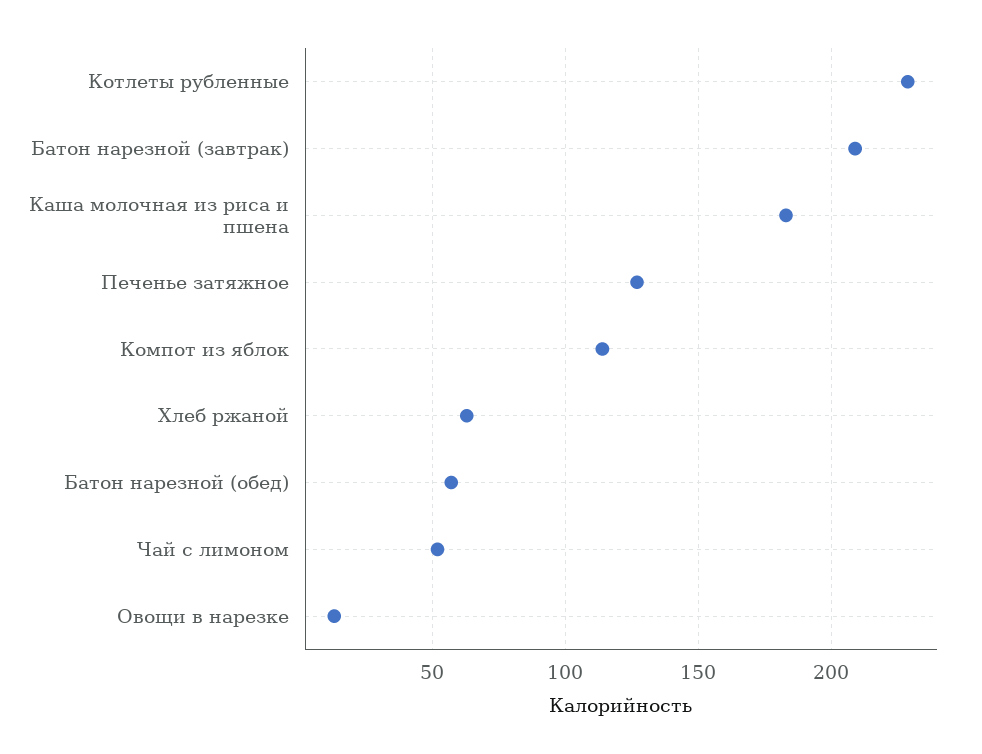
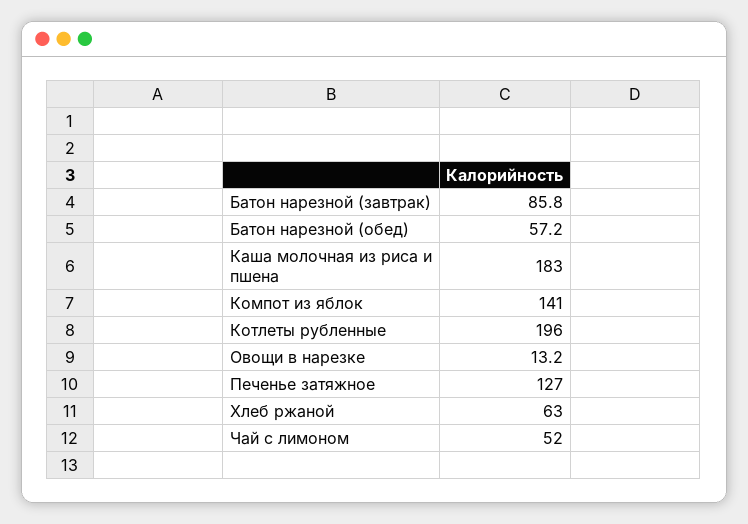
  {
-   "Котлеты рубленные": 230,
+   "Котлеты рубленные": 196,
-   "Батон нарезной (завтрак)": 210,
+   "Батон нарезной (завтрак)": 85.8,
    "Каша молочная из риса и пшена": 183,
    "Печенье затяжное": 127,
-   "Компот из яблок": 115,
+   "Компот из яблок": 141,
    "Хлеб ржаной": 63,
    "Батон нарезной (обед)": 57.2,
    "Чай с лимоном": 52,
    "Овощи в нарезке": 13.2
  }

